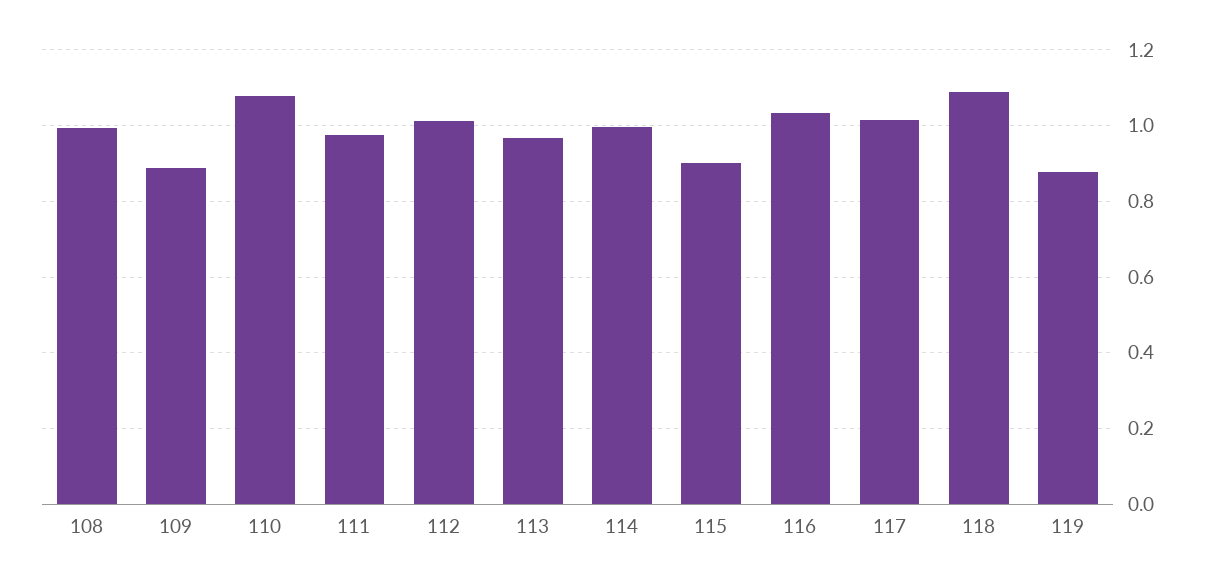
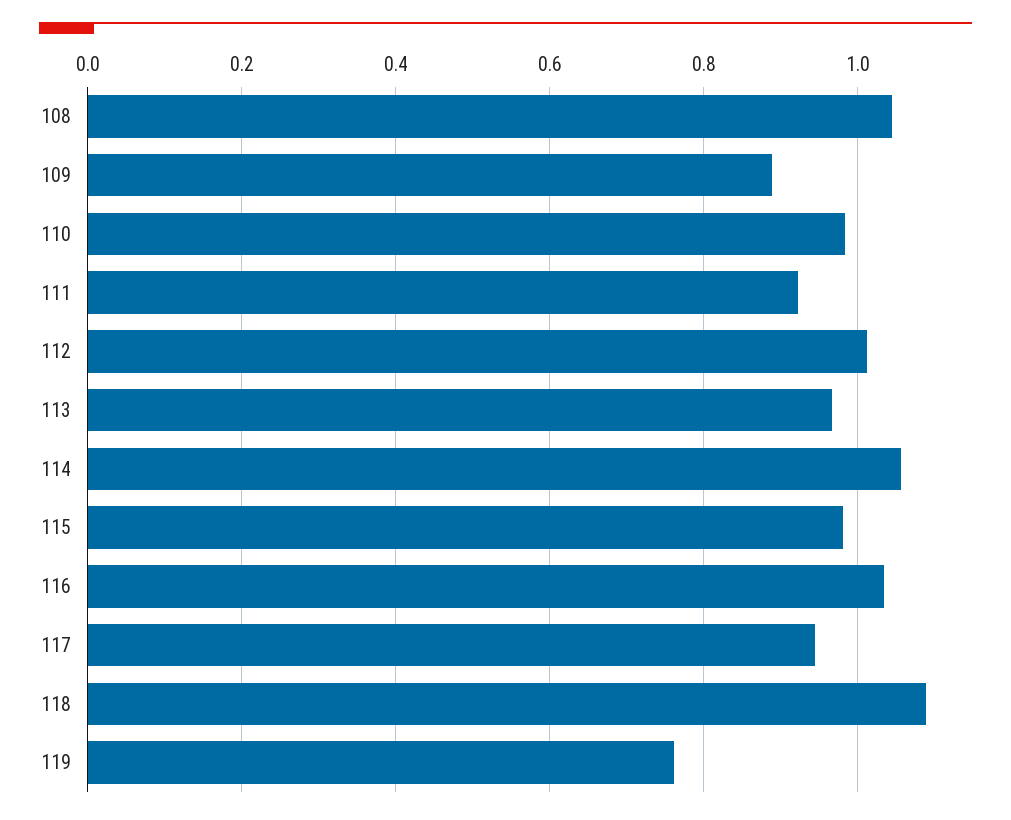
  {
-   "108": 1,
+   "108": 1.04,
    "109": 0.88,
-   "110": 1.08,
+   "110": 0.98,
-   "111": 0.98,
+   "111": 0.92,
    "112": 1.02,
    "113": 0.96,
-   "114": 1,
+   "114": 1.06,
-   "115": 0.9,
+   "115": 0.98,
    "116": 1.04,
-   "117": 1.02,
+   "117": 0.94,
    "118": 1.08,
-   "119": 0.88
+   "119": 0.76
  }

